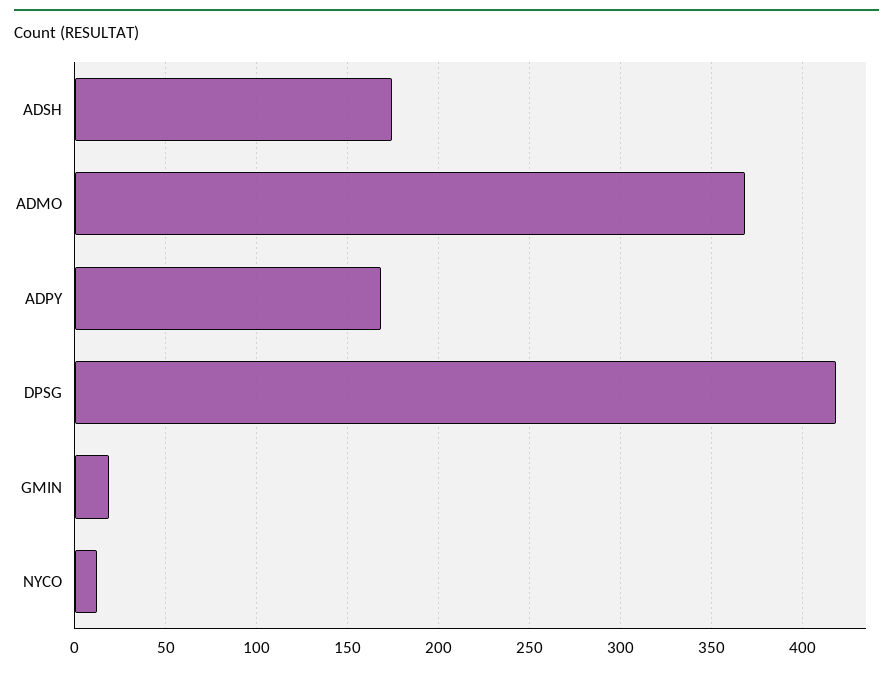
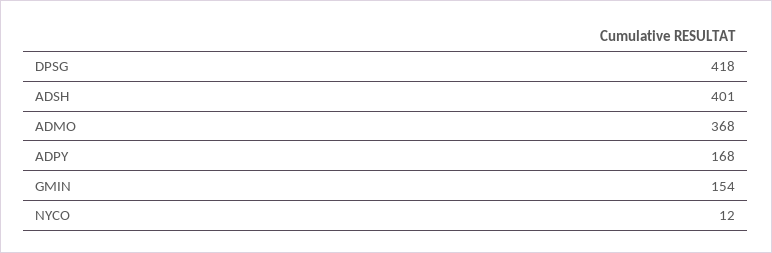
  {
-   "ADSH": 175,
+   "ADSH": 401,
    "ADMO": 368,
    "ADPY": 168,
    "DPSG": 418,
-   "GMIN": 20,
+   "GMIN": 154,
    "NYCO": 12
  }

